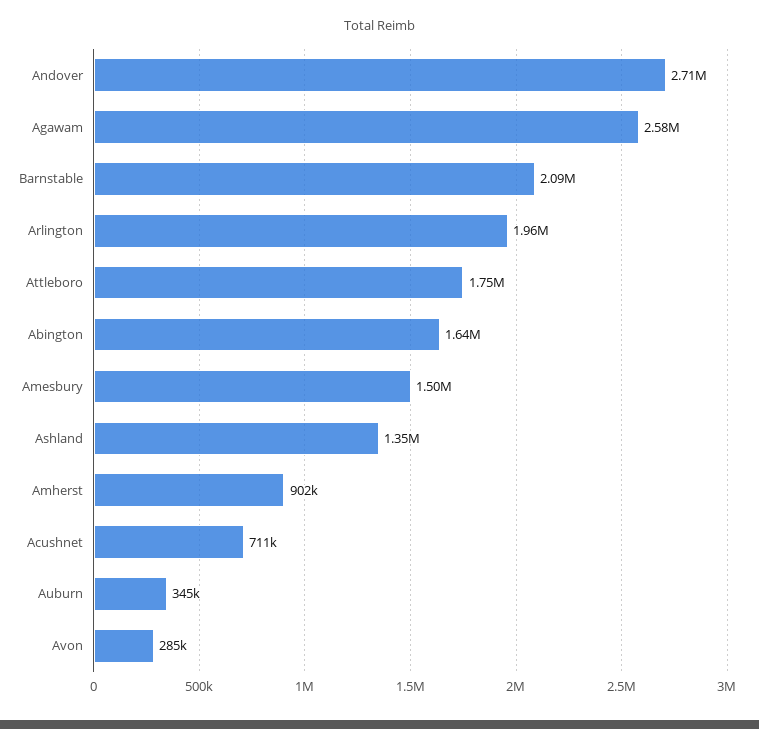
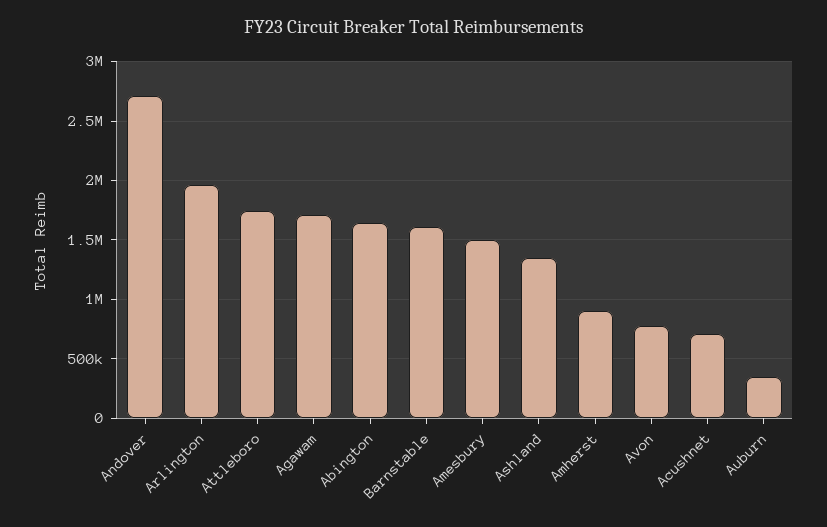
  {
    "Andover": 2710000,
-   "Agawam": 2580000,
+   "Agawam": 1700000,
-   "Barnstable": 2090000,
+   "Barnstable": 1600000,
    "Arlington": 1960000,
    "Attleboro": 1750000,
    "Abington": 1640000,
    "Amesbury": 1500000,
    "Ashland": 1350000,
    "Amherst": 902000,
    "Acushnet": 711000,
    "Auburn": 345000,
-   "Avon": 285000
+   "Avon": 800000
  }

